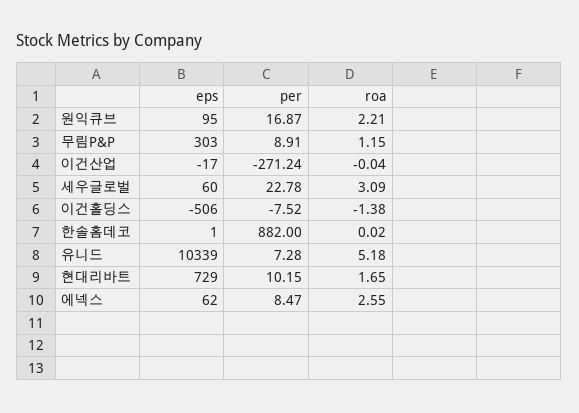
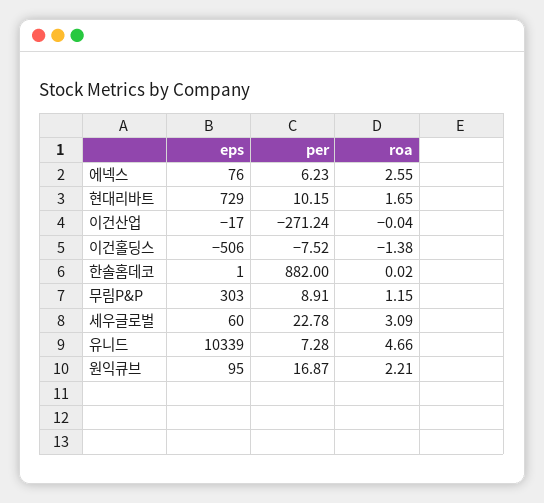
  {
    "eps": {
      "원익큐브": 95,
      "무림P&P": 303,
      "이건산업": -17,
      "세우글로벌": 60,
      "이건홀딩스": -506,
      "한솔홈데코": 1,
      "유니드": 10339,
      "현대리바트": 729,
-     "에넥스": 62
+     "에넥스": 76
    },
    "per": {
      "원익큐브": 16.87,
      "무림P&P": 8.91,
      "이건산업": -271.24,
      "세우글로벌": 22.78,
      "이건홀딩스": -7.52,
      "한솔홈데코": 882,
      "유니드": 7.28,
      "현대리바트": 10.15,
-     "에넥스": 8.47
+     "에넥스": 6.23
    },
    "roa": {
      "원익큐브": 2.21,
      "무림P&P": 1.15,
      "이건산업": -0.04,
      "세우글로벌": 3.09,
      "이건홀딩스": -1.38,
      "한솔홈데코": 0.02,
-     "유니드": 5.18,
+     "유니드": 4.66,
      "현대리바트": 1.65,
      "에넥스": 2.55
    }
  }

